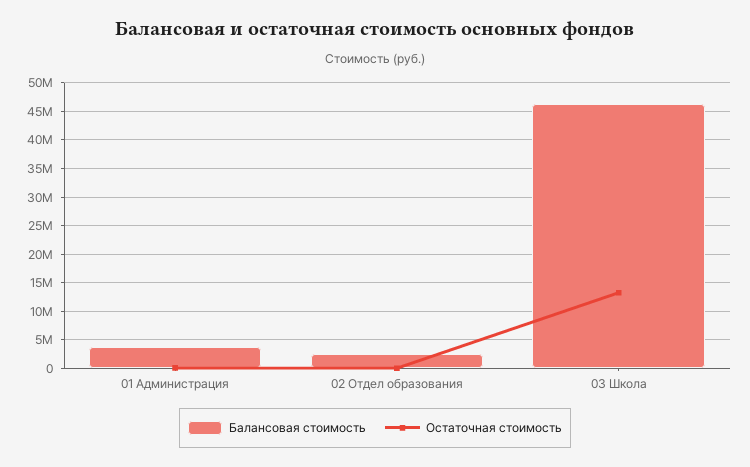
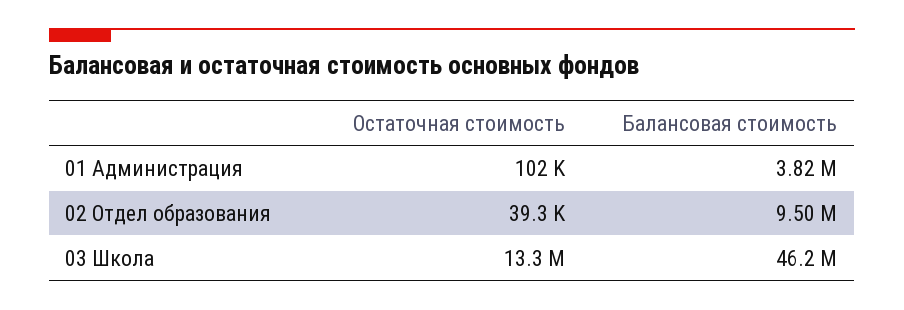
  {
    "Балансовая стоимость": {
      "01 Администрация": 3820000,
-     "02 Отдел образования": 2500000,
+     "02 Отдел образования": 9500000,
      "03 Школа": 46200000
    },
    "Остаточная стоимость": {
      "01 Администрация": 102000,
      "02 Отдел образования": 39300,
      "03 Школа": 13300000
    }
  }

